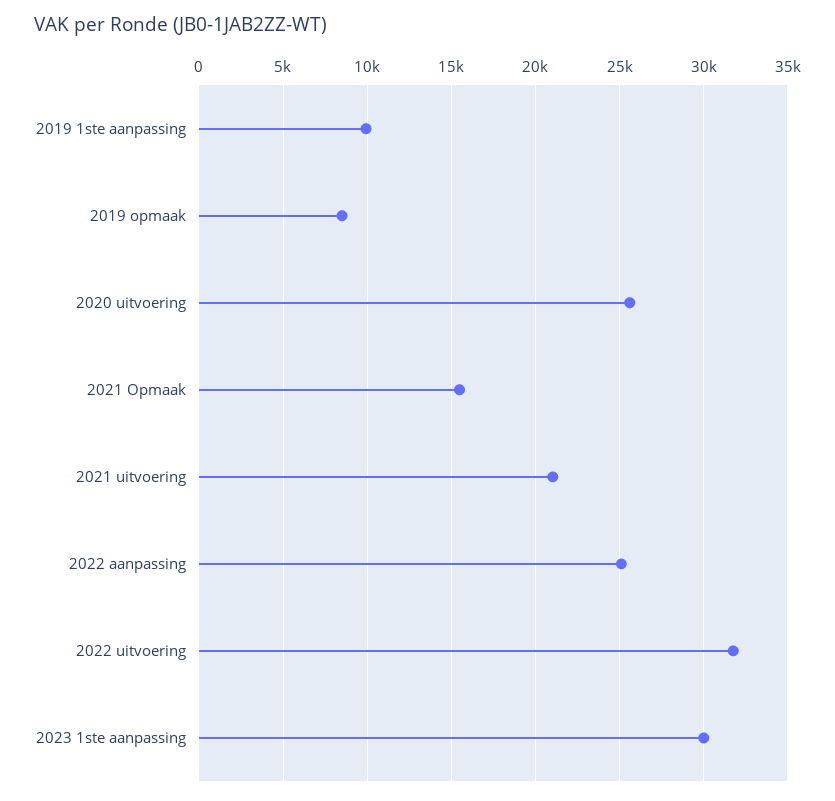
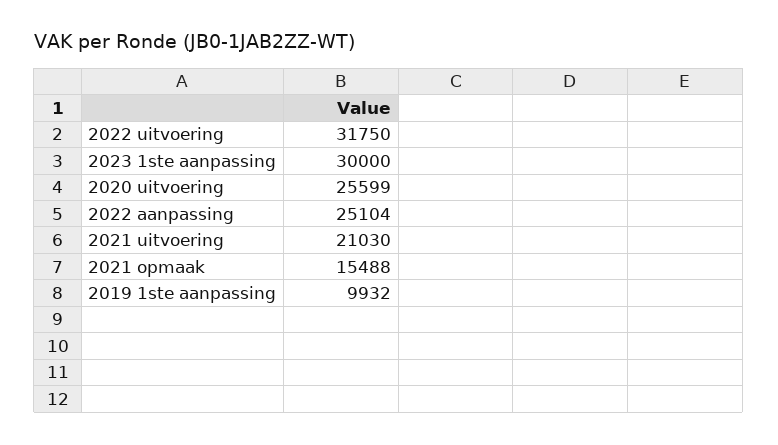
  {
    "2019 1ste aanpassing": 9932,
-   "2019 opmaak": 8500,
    "2020 uitvoering": 25599,
    "2021 Opmaak": 15488,
    "2021 uitvoering": 21030,
    "2022 aanpassing": 25104,
    "2022 uitvoering": 31750,
    "2023 1ste aanpassing": 30000
  }

